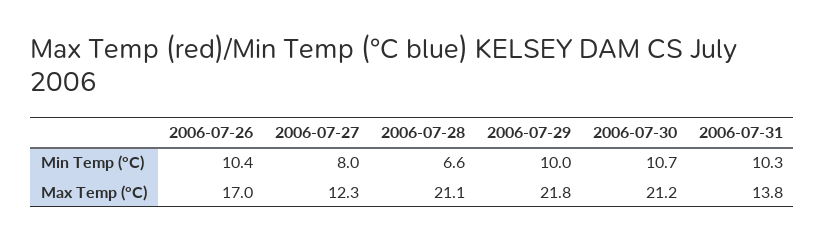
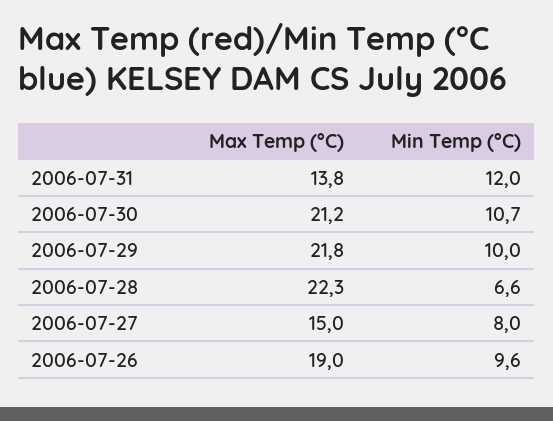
  {
    "2006-07-26": {
-     "Min Temp (°C)": 10.4,
+     "Min Temp (°C)": 9.6,
-     "Max Temp (°C)": 17
+     "Max Temp (°C)": 19
    },
    "2006-07-27": {
      "Min Temp (°C)": 8,
-     "Max Temp (°C)": 12.3
+     "Max Temp (°C)": 15
    },
    "2006-07-28": {
      "Min Temp (°C)": 6.6,
-     "Max Temp (°C)": 21.1
+     "Max Temp (°C)": 22.3
    },
    "2006-07-29": {
      "Min Temp (°C)": 10,
      "Max Temp (°C)": 21.8
    },
    "2006-07-30": {
      "Min Temp (°C)": 10.7,
      "Max Temp (°C)": 21.2
    },
    "2006-07-31": {
-     "Min Temp (°C)": 10.3,
+     "Min Temp (°C)": 12,
      "Max Temp (°C)": 13.8
    }
  }

